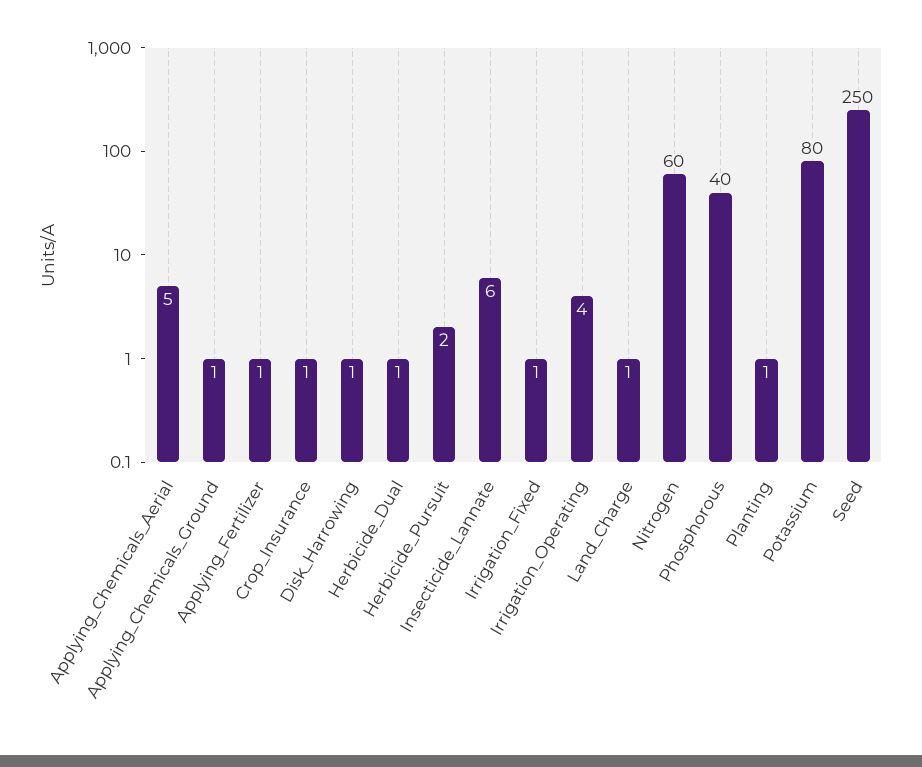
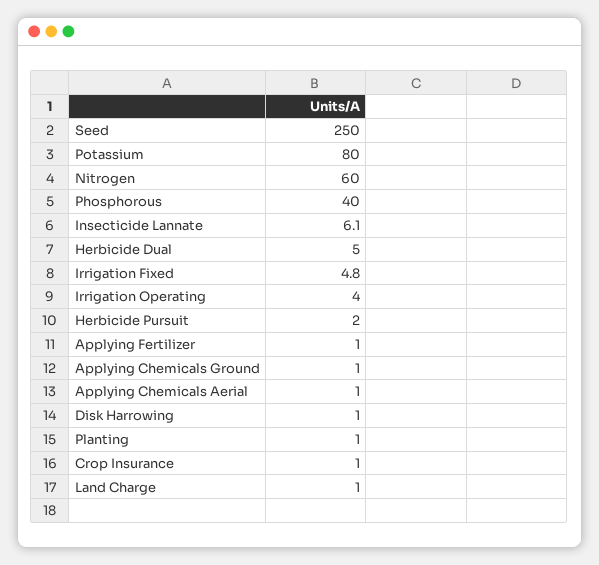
  {
-   "Applying_Chemicals_Aerial": 5,
+   "Applying_Chemicals_Aerial": 1,
    "Applying_Chemicals_Ground": 1,
    "Applying_Fertilizer": 1,
    "Crop_Insurance": 1,
    "Disk_Harrowing": 1,
-   "Herbicide_Dual": 1,
+   "Herbicide_Dual": 5,
    "Herbicide_Pursuit": 2,
    "Insecticide_Lannate": 6.1,
-   "Irrigation_Fixed": 1,
+   "Irrigation_Fixed": 4.8,
    "Irrigation_Operating": 4,
    "Land_Charge": 1,
    "Nitrogen": 60,
    "Phosphorous": 40,
    "Planting": 1,
    "Potassium": 80,
    "Seed": 250
  }

